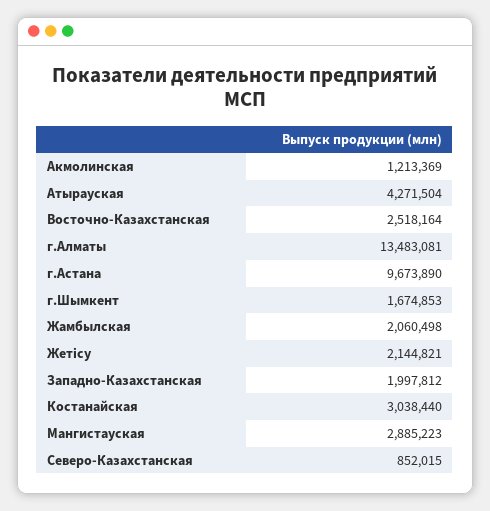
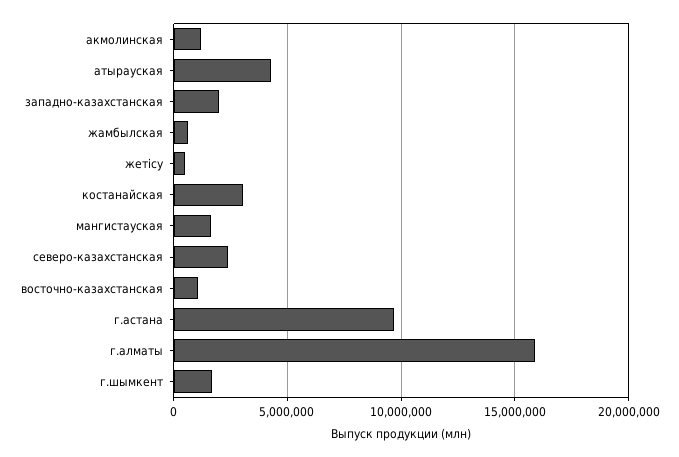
  {
    "Акмолинская": 1213369,
    "Атырауская": 4271504,
-   "Восточно-Казахстанская": 2518164,
+   "Восточно-Казахстанская": 1000000,
-   "г.Алматы": 13483081,
+   "г.Алматы": 16000000,
    "г.Астана": 9673890,
    "г.Шымкент": 1674853,
-   "Жамбылская": 2060498,
+   "Жамбылская": 500000,
-   "Жетісу": 2144821,
+   "Жетісу": 500000,
    "Западно-Казахстанская": 1997812,
    "Костанайская": 3038440,
-   "Мангистауская": 2885223,
+   "Мангистауская": 1500000,
-   "Северо-Казахстанская": 852015
+   "Северо-Казахстанская": 2500000
  }

